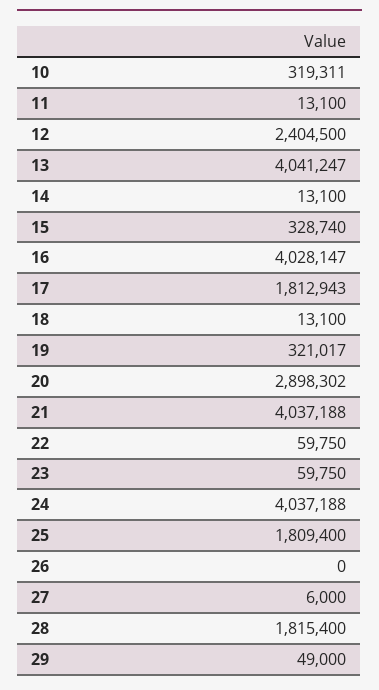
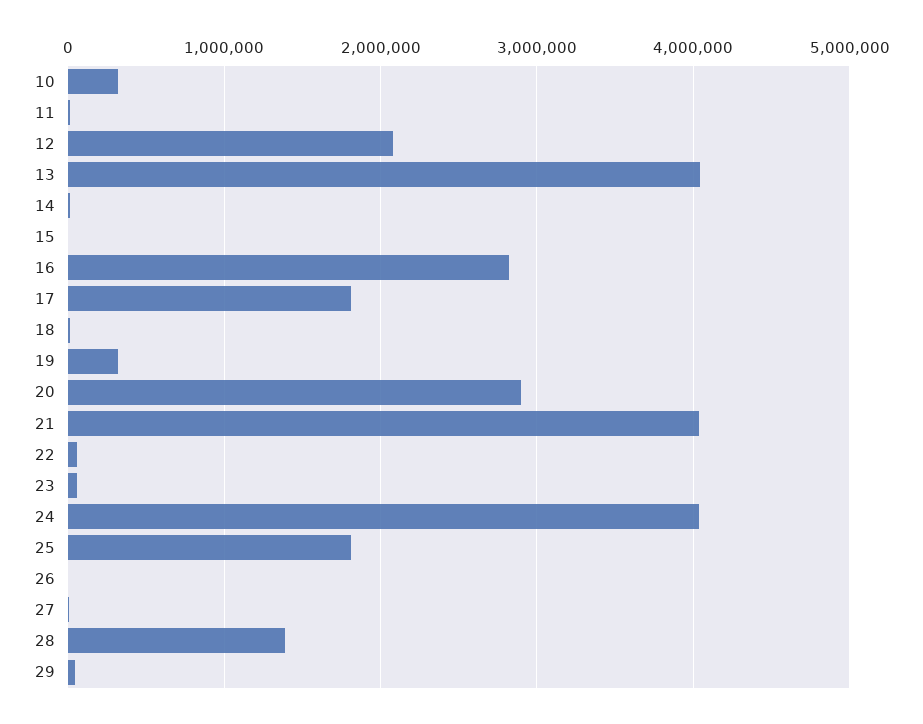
  {
    "10": 319311,
    "11": 13100,
-   "12": 2404500,
+   "12": 2100000,
    "13": 4041247,
    "14": 13100,
-   "15": 328740,
+   "15": 0,
-   "16": 4028147,
+   "16": 2800000,
    "17": 1812943,
    "18": 13100,
    "19": 321017,
    "20": 2898302,
    "21": 4037188,
    "22": 59750,
    "23": 59750,
    "24": 4037188,
    "25": 1809400,
    "26": 0,
    "27": 6000,
-   "28": 1815400,
+   "28": 1400000,
    "29": 49000
  }

